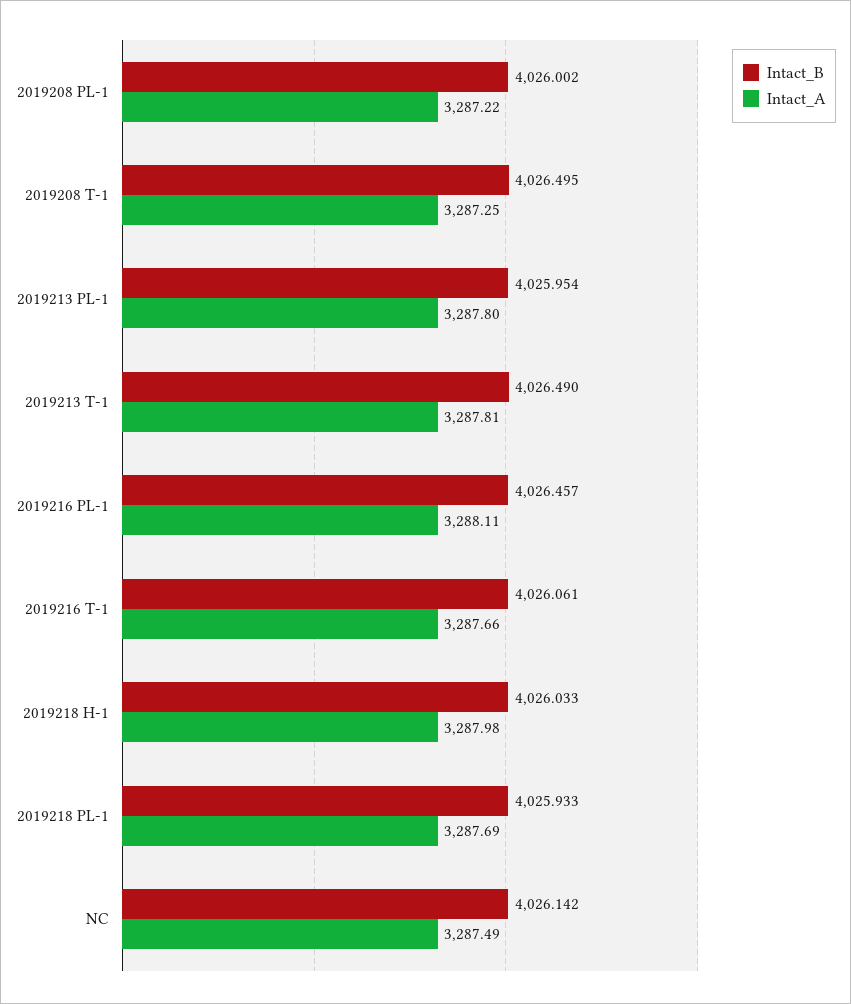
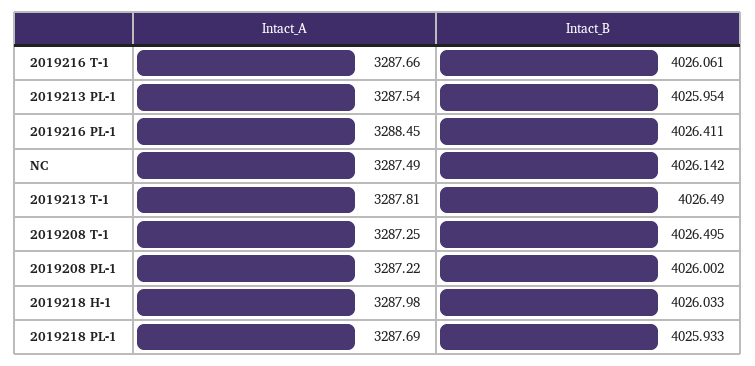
  {
    "Intact_B": {
      "2019208 PL-1": 4026.002,
      "2019208 T-1": 4026.495,
      "2019213 PL-1": 4025.954,
      "2019213 T-1": 4026.49,
-     "2019216 PL-1": 4026.457,
+     "2019216 PL-1": 4026.411,
      "2019216 T-1": 4026.061,
      "2019218 H-1": 4026.033,
      "2019218 PL-1": 4025.933,
      "NC": 4026.142
    },
    "Intact_A": {
      "2019208 PL-1": 3287.22,
      "2019208 T-1": 3287.25,
-     "2019213 PL-1": 3287.8,
+     "2019213 PL-1": 3287.54,
      "2019213 T-1": 3287.81,
-     "2019216 PL-1": 3288.11,
+     "2019216 PL-1": 3288.45,
      "2019216 T-1": 3287.66,
      "2019218 H-1": 3287.98,
      "2019218 PL-1": 3287.69,
      "NC": 3287.49
    }
  }

